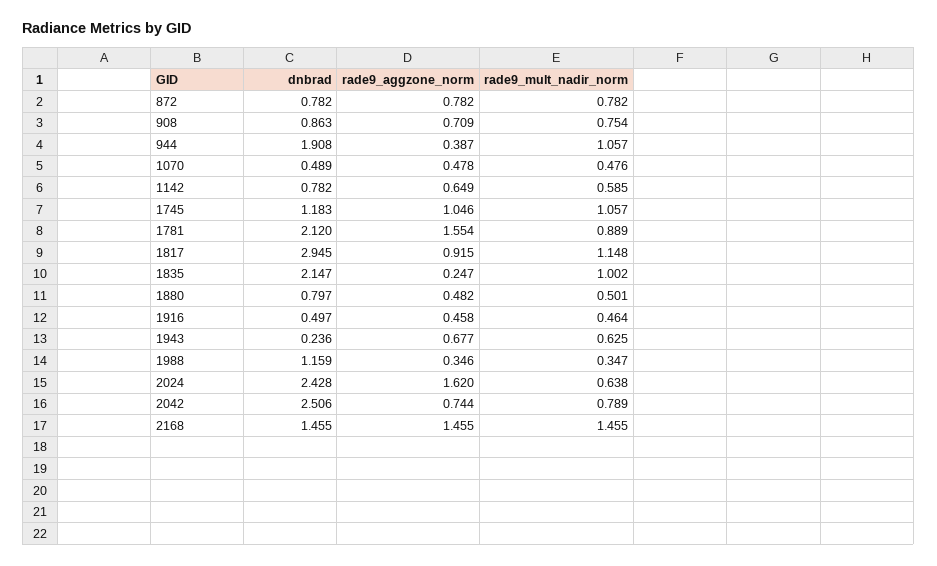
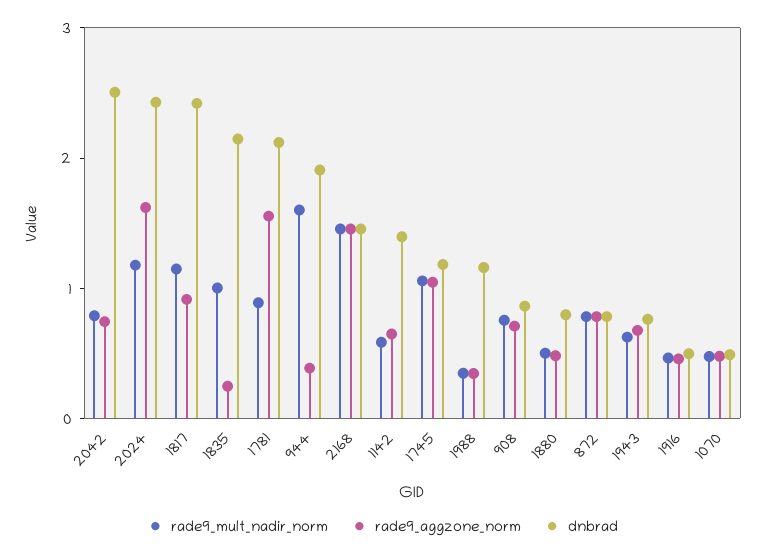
  {
    "dnbrad": {
      "872": 0.782,
      "908": 0.863,
      "944": 1.908,
      "1070": 0.489,
-     "1142": 0.782,
+     "1142": 1.4,
      "1745": 1.183,
      "1781": 2.12,
-     "1817": 2.945,
+     "1817": 2.4,
      "1835": 2.147,
      "1880": 0.797,
      "1916": 0.497,
-     "1943": 0.236,
+     "1943": 0.8,
      "1988": 1.159,
      "2024": 2.428,
      "2042": 2.506,
      "2168": 1.455
    },
    "rade9_aggzone_norm": {
      "872": 0.782,
      "908": 0.709,
      "944": 0.387,
      "1070": 0.478,
      "1142": 0.649,
      "1745": 1.046,
      "1781": 1.554,
      "1817": 0.915,
      "1835": 0.247,
      "1880": 0.482,
      "1916": 0.458,
      "1943": 0.677,
      "1988": 0.346,
      "2024": 1.62,
      "2042": 0.744,
      "2168": 1.455
    },
    "rade9_mult_nadir_norm": {
      "872": 0.782,
      "908": 0.754,
-     "944": 1.057,
+     "944": 1.6,
      "1070": 0.476,
      "1142": 0.585,
      "1745": 1.057,
      "1781": 0.889,
      "1817": 1.148,
      "1835": 1.002,
      "1880": 0.501,
      "1916": 0.464,
      "1943": 0.625,
      "1988": 0.347,
-     "2024": 0.638,
+     "2024": 1.2,
      "2042": 0.789,
      "2168": 1.455
    }
  }

